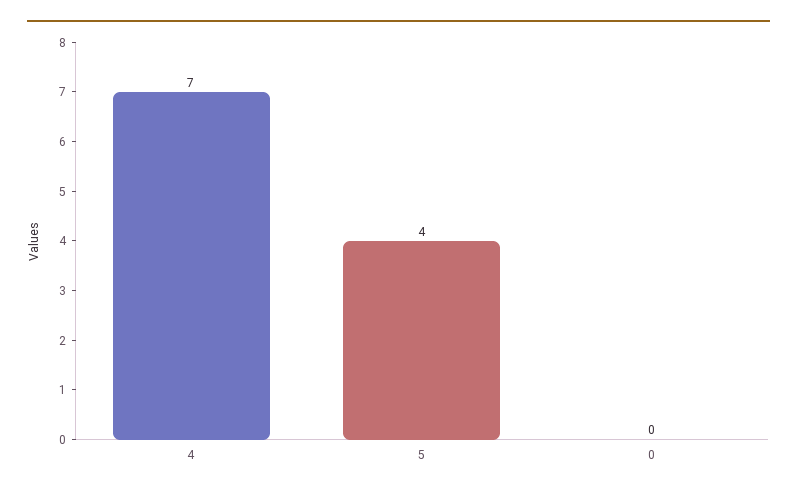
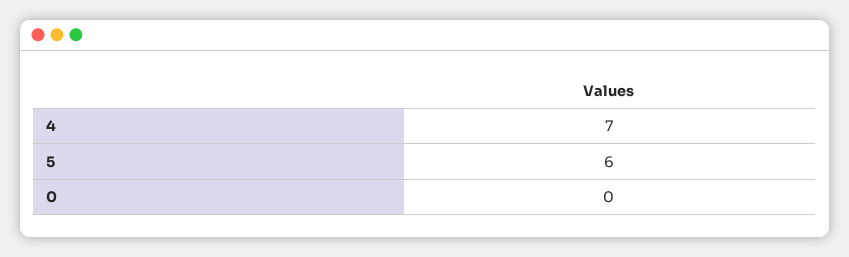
  {
    "4": 7,
-   "5": 4,
+   "5": 6,
    "0": 0
  }

